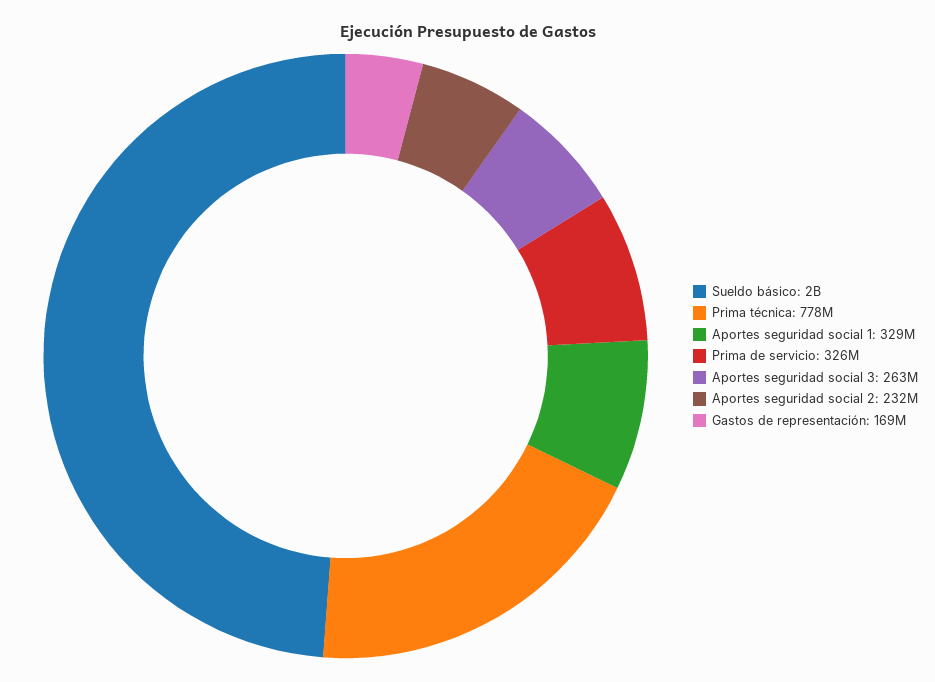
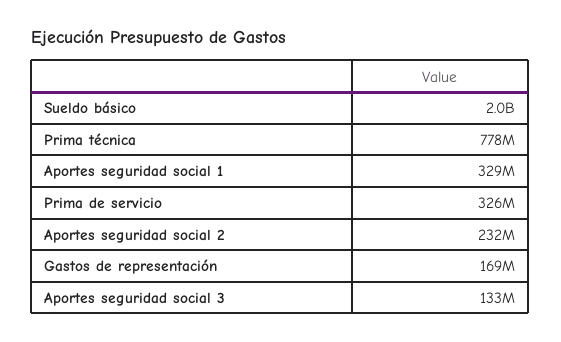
  {
    "Sueldo básico": 2000000000,
    "Prima técnica": 778000000,
    "Aportes seguridad social 1": 329000000,
    "Prima de servicio": 326000000,
-   "Aportes seguridad social 3": 263000000,
+   "Aportes seguridad social 3": 133000000,
    "Aportes seguridad social 2": 232000000,
    "Gastos de representación": 169000000
  }

